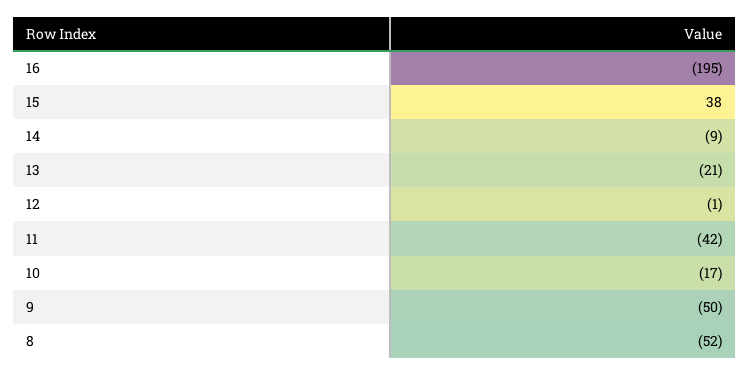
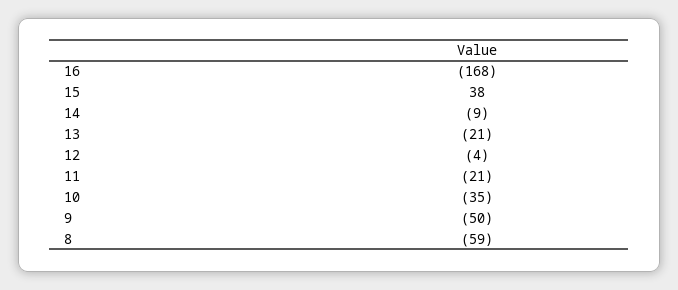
  {
-   "16": -195,
+   "16": -168,
    "15": 38,
    "14": -9,
    "13": -21,
-   "12": -1,
+   "12": -4,
-   "11": -42,
+   "11": -21,
-   "10": -17,
+   "10": -35,
    "9": -50,
-   "8": -52
+   "8": -59
  }

